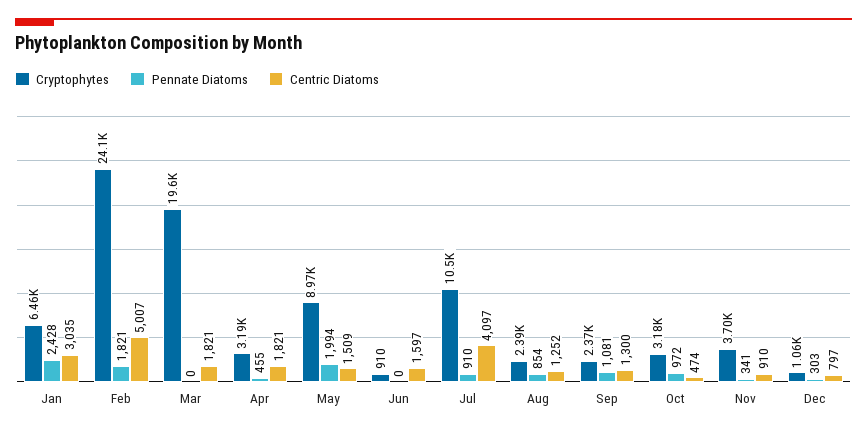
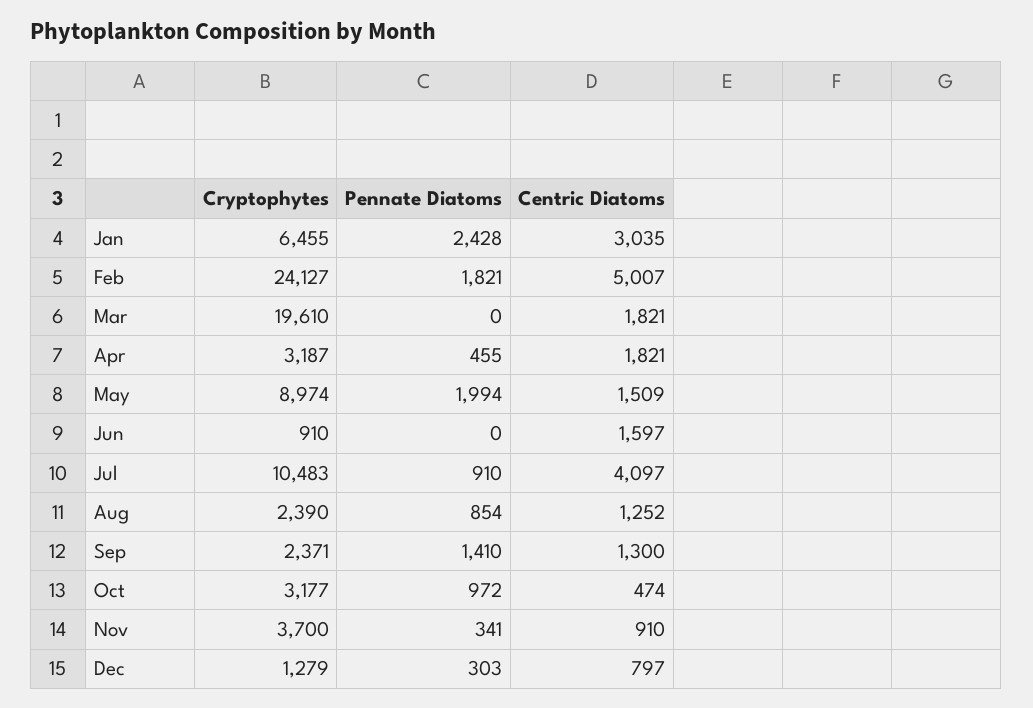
  {
    "Cryptophytes": {
      "Jan": 6455,
      "Feb": 24127,
      "Mar": 19610,
      "Apr": 3187,
      "May": 8974,
      "Jun": 910,
      "Jul": 10483,
      "Aug": 2390,
      "Sep": 2371,
      "Oct": 3177,
      "Nov": 3700,
-     "Dec": 1060
+     "Dec": 1279
    },
    "Pennate Diatoms": {
      "Jan": 2428,
      "Feb": 1821,
      "Mar": 0,
      "Apr": 455,
      "May": 1994,
      "Jun": 0,
      "Jul": 910,
      "Aug": 854,
-     "Sep": 1081,
+     "Sep": 1410,
      "Oct": 972,
      "Nov": 341,
      "Dec": 303
    },
    "Centric Diatoms": {
      "Jan": 3035,
      "Feb": 5007,
      "Mar": 1821,
      "Apr": 1821,
      "May": 1509,
      "Jun": 1597,
      "Jul": 4097,
      "Aug": 1252,
      "Sep": 1300,
      "Oct": 474,
      "Nov": 910,
      "Dec": 797
    }
  }

